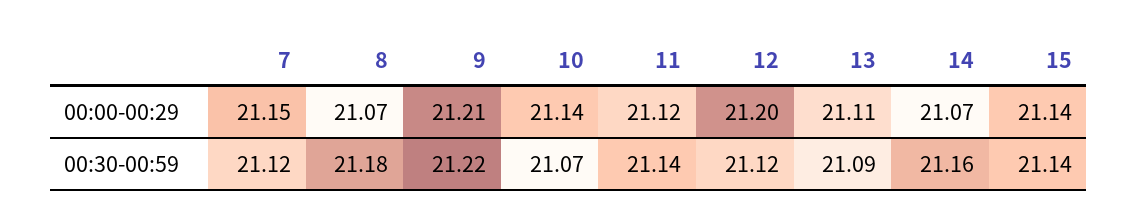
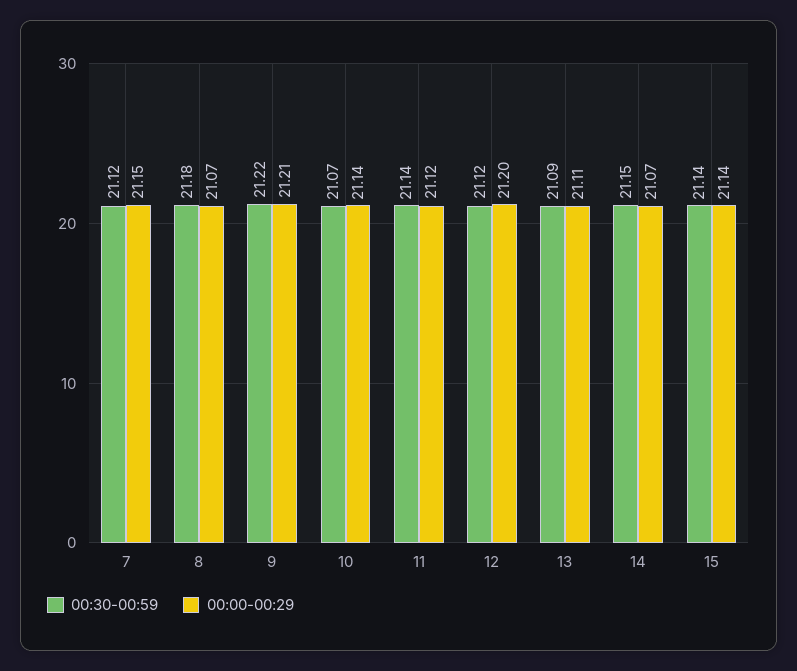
  {
    "00:00-00:29": {
      "7": 21.15,
      "8": 21.07,
      "9": 21.21,
      "10": 21.14,
      "11": 21.12,
      "12": 21.2,
      "13": 21.11,
      "14": 21.07,
      "15": 21.14
    },
    "00:30-00:59": {
      "7": 21.12,
      "8": 21.18,
      "9": 21.22,
      "10": 21.07,
      "11": 21.14,
      "12": 21.12,
      "13": 21.09,
-     "14": 21.16,
+     "14": 21.15,
      "15": 21.14
    }
  }

